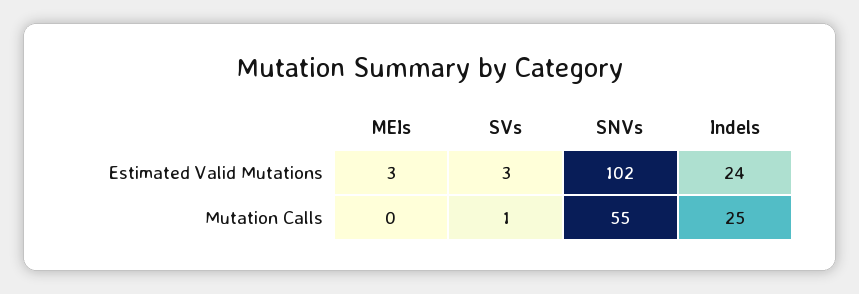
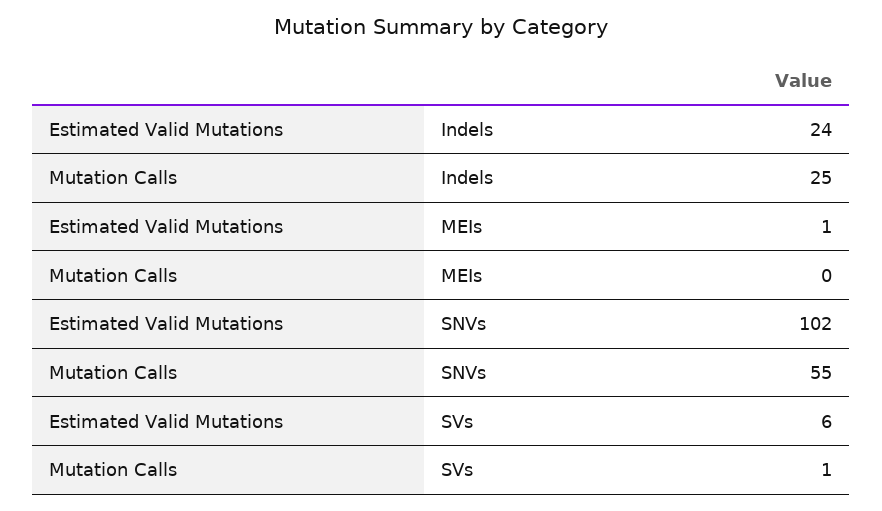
  {
    "MEIs": {
-     "Estimated Valid Mutations": 3,
+     "Estimated Valid Mutations": 1,
      "Mutation Calls": 0
    },
    "SVs": {
-     "Estimated Valid Mutations": 3,
+     "Estimated Valid Mutations": 6,
      "Mutation Calls": 1
    },
    "SNVs": {
      "Estimated Valid Mutations": 102,
      "Mutation Calls": 55
    },
    "Indels": {
      "Estimated Valid Mutations": 24,
      "Mutation Calls": 25
    }
  }

